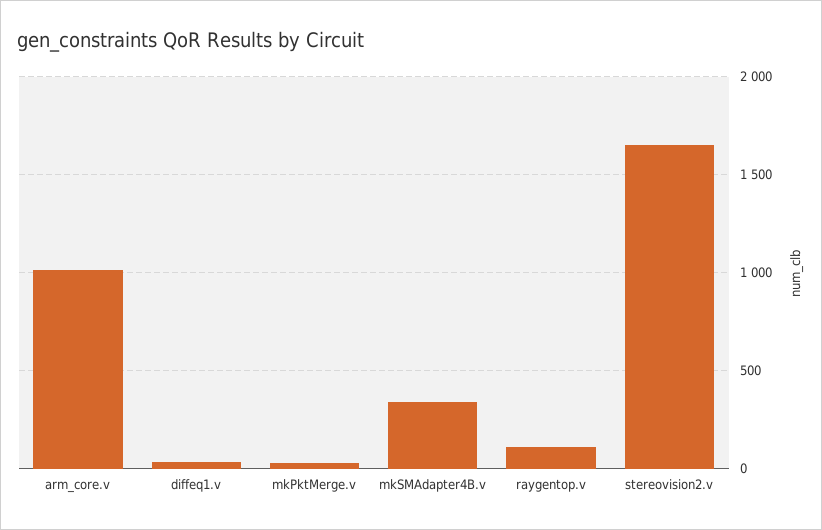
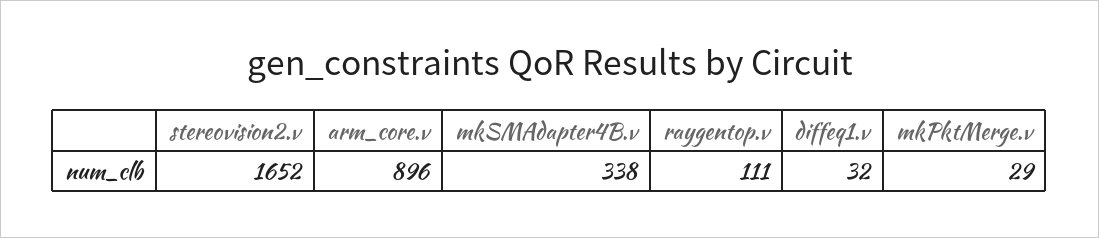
  {
-   "arm_core.v": 1000,
+   "arm_core.v": 896,
    "diffeq1.v": 32,
    "mkPktMerge.v": 29,
    "mkSMAdapter4B.v": 338,
    "raygentop.v": 111,
    "stereovision2.v": 1652
  }

